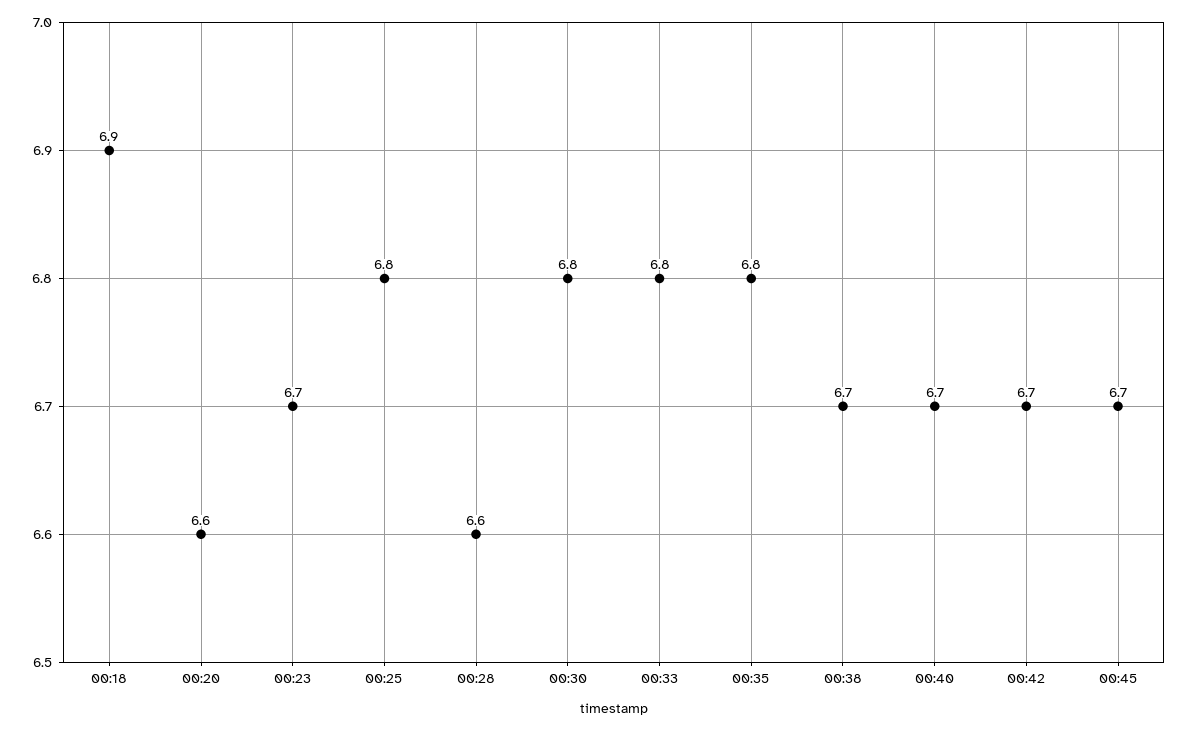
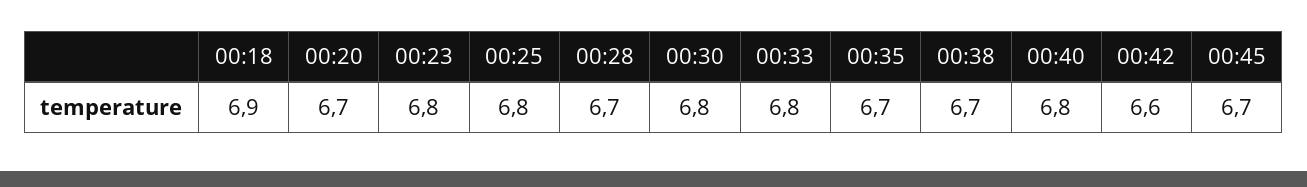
  {
    "00:18": 6.9,
-   "00:20": 6.6,
+   "00:20": 6.7,
-   "00:23": 6.7,
+   "00:23": 6.8,
    "00:25": 6.8,
-   "00:28": 6.6,
+   "00:28": 6.7,
    "00:30": 6.8,
    "00:33": 6.8,
-   "00:35": 6.8,
+   "00:35": 6.7,
    "00:38": 6.7,
-   "00:40": 6.7,
+   "00:40": 6.8,
-   "00:42": 6.7,
+   "00:42": 6.6,
    "00:45": 6.7
  }

